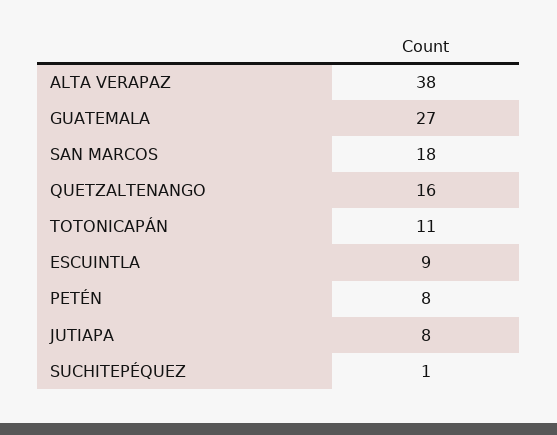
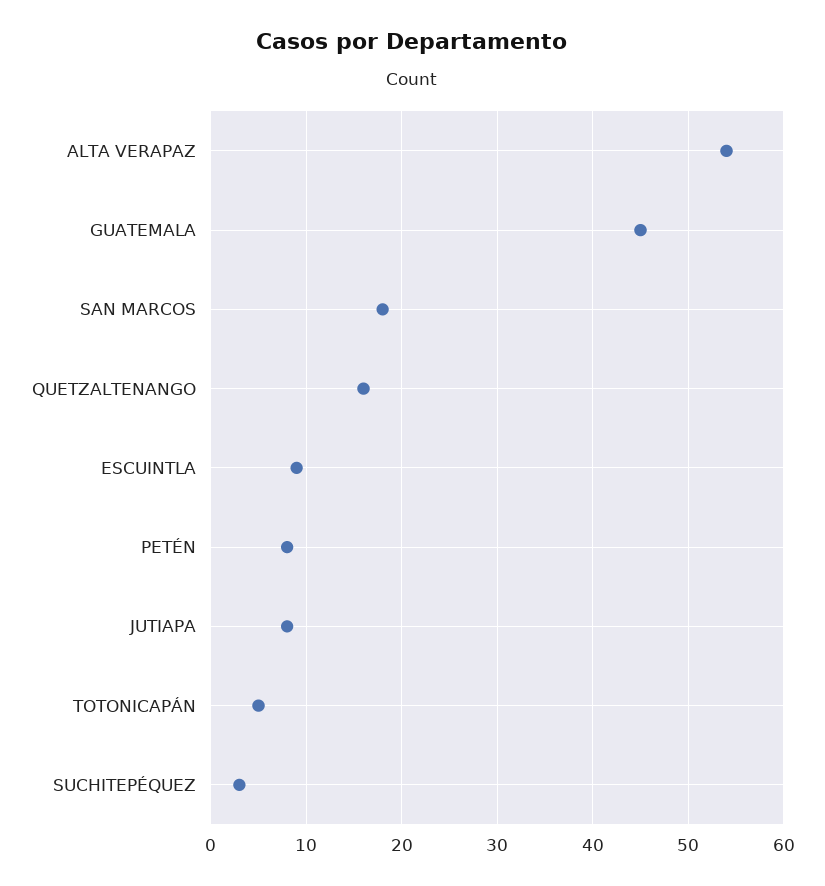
  {
-   "ALTA VERAPAZ": 38,
+   "ALTA VERAPAZ": 54,
-   "GUATEMALA": 27,
+   "GUATEMALA": 45,
    "SAN MARCOS": 18,
    "QUETZALTENANGO": 16,
-   "TOTONICAPÁN": 11,
+   "TOTONICAPÁN": 5,
    "ESCUINTLA": 9,
    "PETÉN": 8,
    "JUTIAPA": 8,
-   "SUCHITEPÉQUEZ": 1
+   "SUCHITEPÉQUEZ": 3
  }

